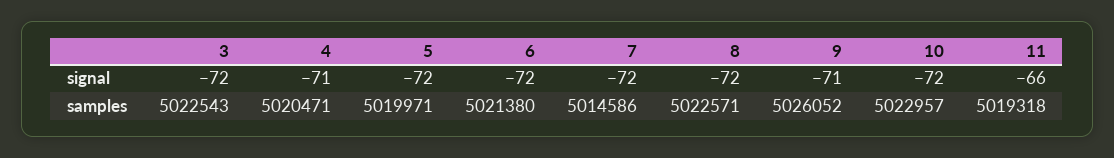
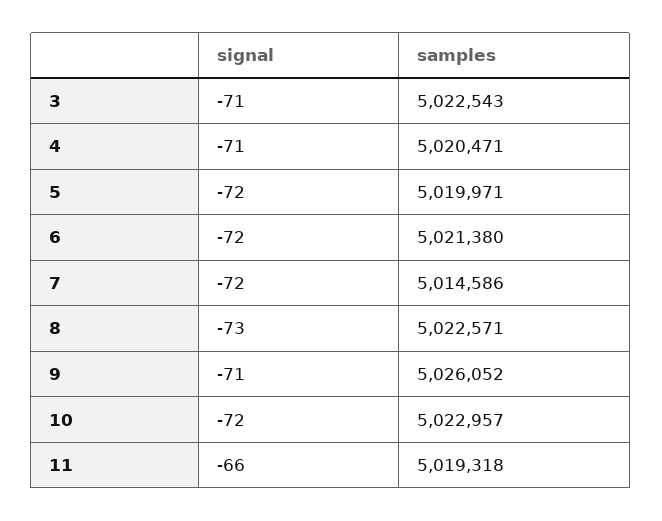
  {
    "3": {
-     "signal": -72,
+     "signal": -71,
      "samples": 5022543
    },
    "4": {
      "signal": -71,
      "samples": 5020471
    },
    "5": {
      "signal": -72,
      "samples": 5019971
    },
    "6": {
      "signal": -72,
      "samples": 5021380
    },
    "7": {
      "signal": -72,
      "samples": 5014586
    },
    "8": {
-     "signal": -72,
+     "signal": -73,
      "samples": 5022571
    },
    "9": {
      "signal": -71,
      "samples": 5026052
    },
    "10": {
      "signal": -72,
      "samples": 5022957
    },
    "11": {
      "signal": -66,
      "samples": 5019318
    }
  }

